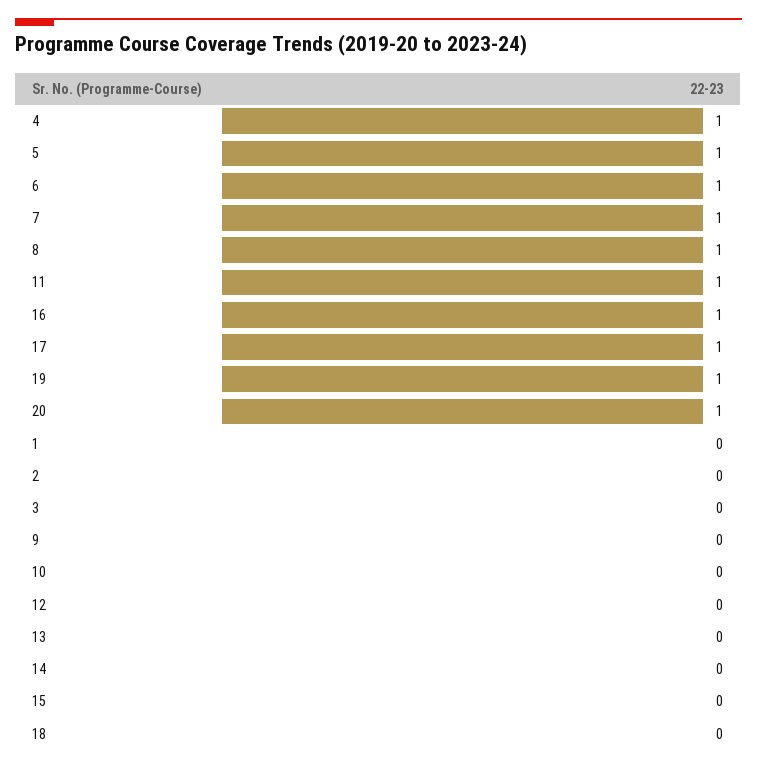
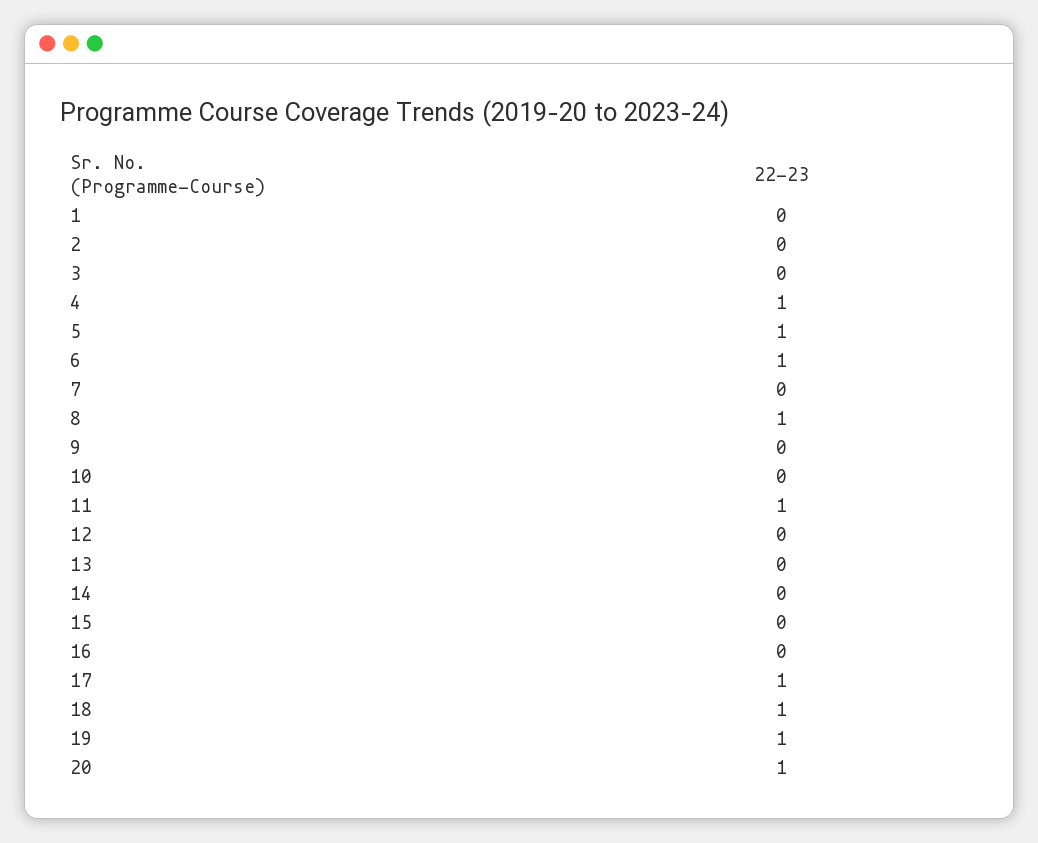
  {
    "4": 1,
    "5": 1,
    "6": 1,
-   "7": 1,
+   "7": 0,
    "8": 1,
    "11": 1,
-   "16": 1,
+   "16": 0,
    "17": 1,
    "19": 1,
    "20": 1,
    "1": 0,
    "2": 0,
    "3": 0,
    "9": 0,
    "10": 0,
    "12": 0,
    "13": 0,
    "14": 0,
    "15": 0,
-   "18": 0
+   "18": 1
  }

